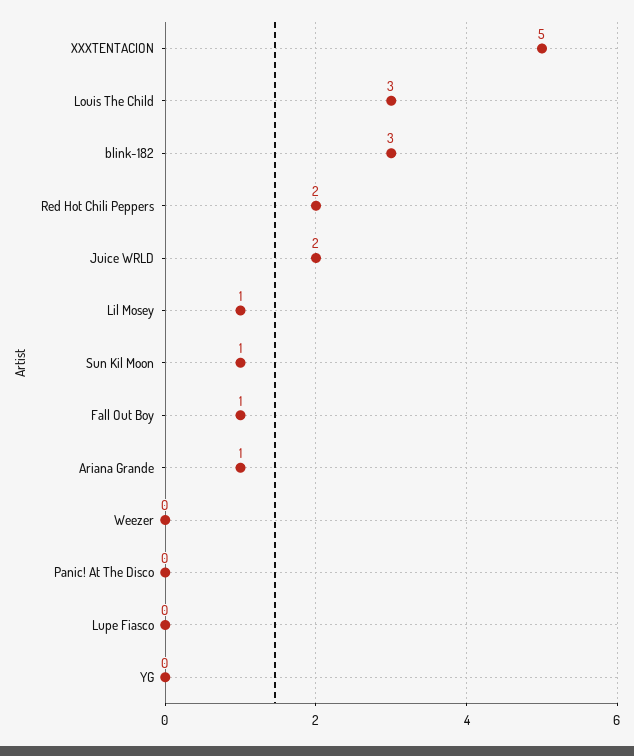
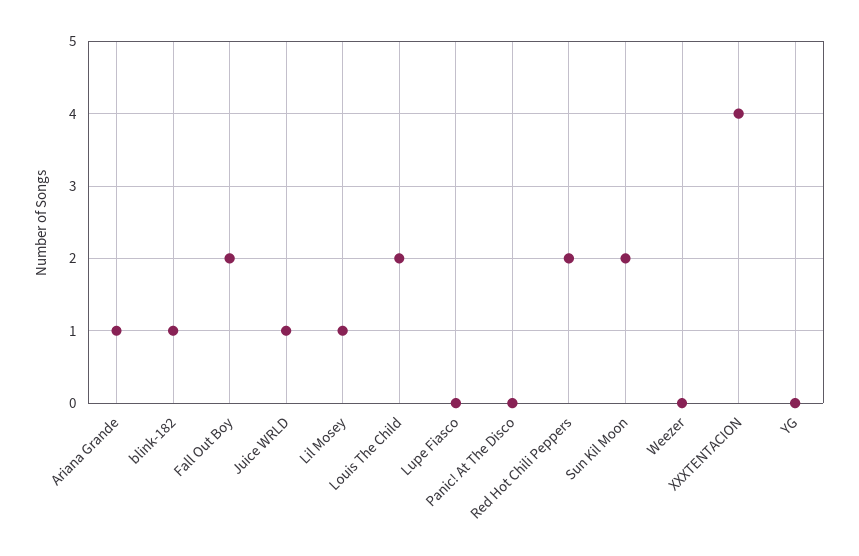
  {
-   "XXXTENTACION": 5,
+   "XXXTENTACION": 4,
-   "Louis The Child": 3,
+   "Louis The Child": 2,
-   "blink-182": 3,
+   "blink-182": 1,
    "Red Hot Chili Peppers": 2,
-   "Juice WRLD": 2,
+   "Juice WRLD": 1,
    "Lil Mosey": 1,
-   "Sun Kil Moon": 1,
+   "Sun Kil Moon": 2,
-   "Fall Out Boy": 1,
+   "Fall Out Boy": 2,
    "Ariana Grande": 1,
    "Weezer": 0,
    "Panic! At The Disco": 0,
    "Lupe Fiasco": 0,
    "YG": 0
  }

